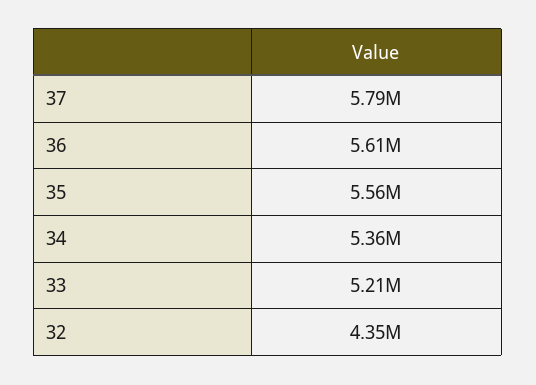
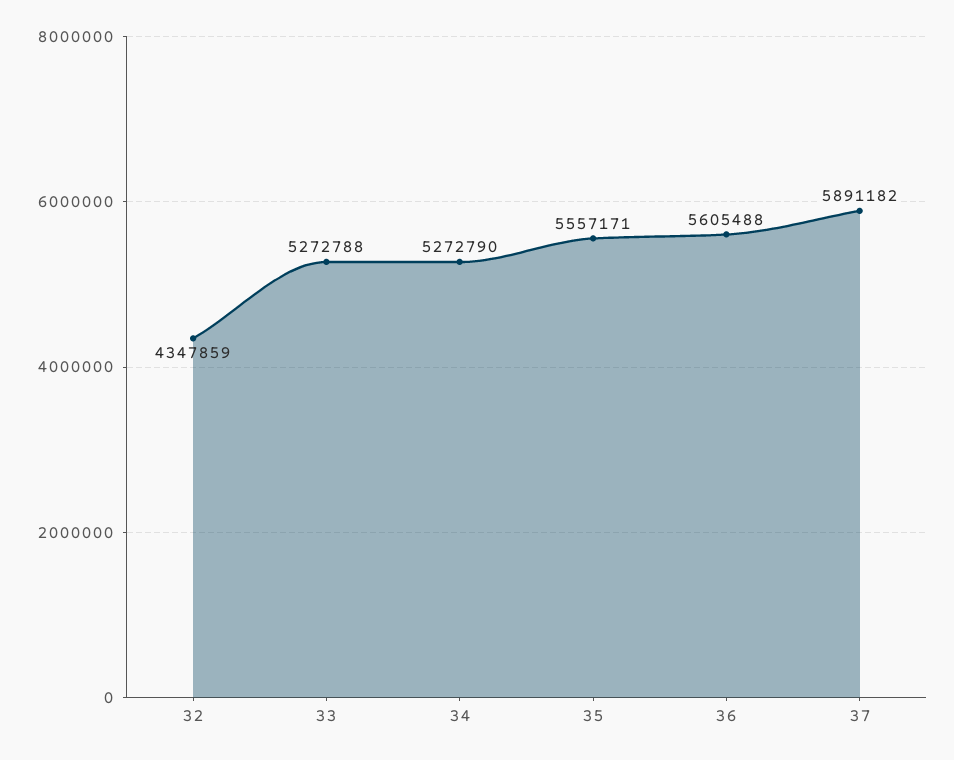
  {
-   "37": 5790000,
+   "37": 5891182,
    "36": 5605488,
    "35": 5557171,
-   "34": 5360000,
+   "34": 5272790,
-   "33": 5210000,
+   "33": 5272788,
    "32": 4347859
  }

